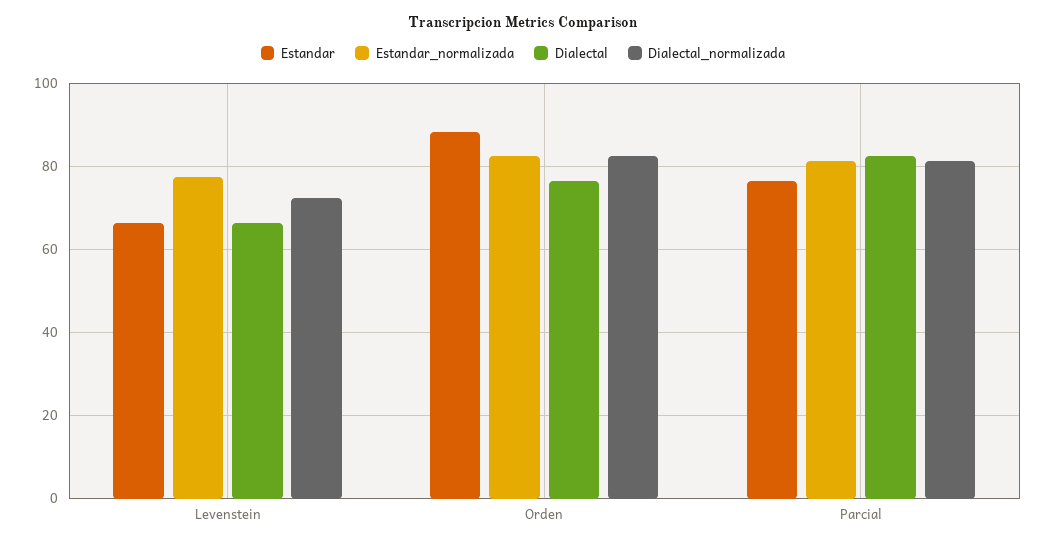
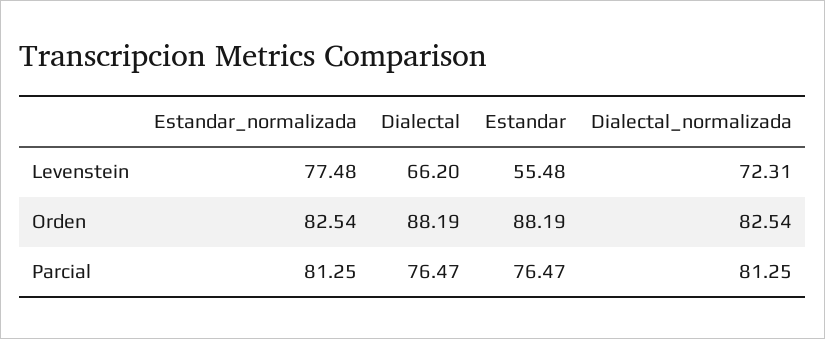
  {
    "Estandar": {
-     "Levenstein": 66,
+     "Levenstein": 55.48,
      "Orden": 88.19,
      "Parcial": 76.47
    },
    "Estandar_normalizada": {
      "Levenstein": 77.48,
      "Orden": 82.54,
      "Parcial": 81.25
    },
    "Dialectal": {
      "Levenstein": 66.2,
-     "Orden": 76,
+     "Orden": 88.19,
-     "Parcial": 82
+     "Parcial": 76.47
    },
    "Dialectal_normalizada": {
      "Levenstein": 72.31,
      "Orden": 82.54,
      "Parcial": 81.25
    }
  }

